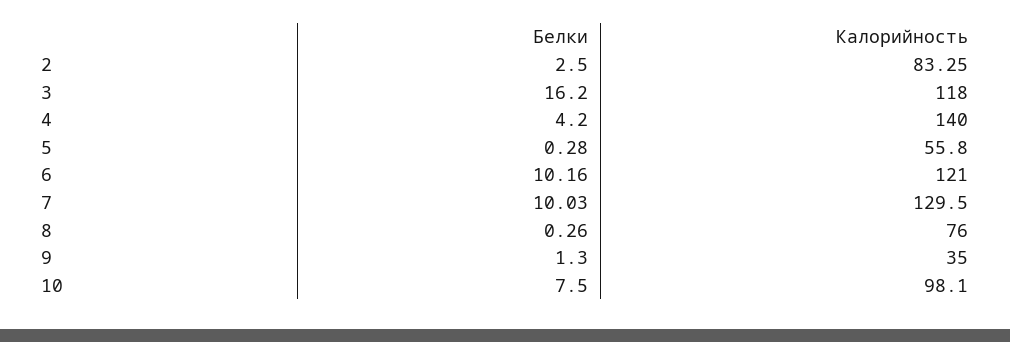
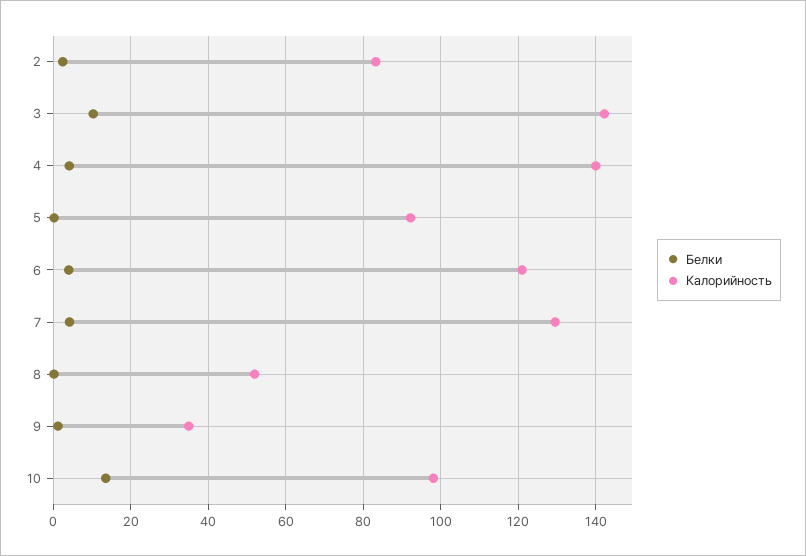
  {
    "Белки": {
      "2": 2.5,
-     "3": 16.2,
+     "3": 10,
      "4": 4.2,
      "5": 0.28,
-     "6": 10.16,
+     "6": 4,
-     "7": 10.03,
+     "7": 4,
      "8": 0.26,
      "9": 1.3,
-     "10": 7.5
+     "10": 14
    },
    "Калорийность": {
      "2": 83.25,
-     "3": 118,
+     "3": 142,
      "4": 140,
-     "5": 55.8,
+     "5": 92,
      "6": 121,
      "7": 129.5,
-     "8": 76,
+     "8": 52,
      "9": 35,
      "10": 98.1
    }
  }

